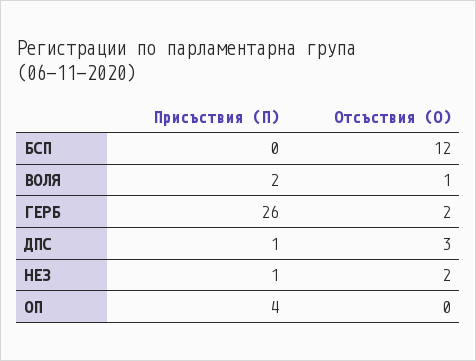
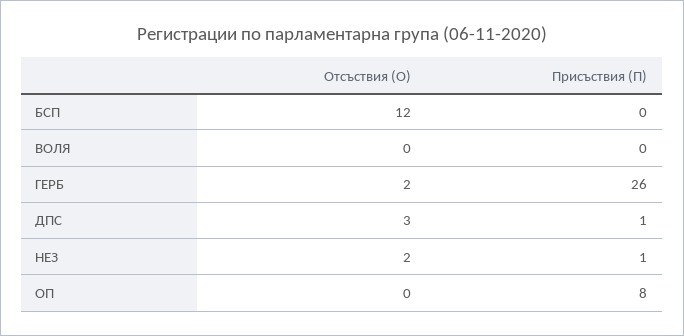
  {
    "Присъствия (П)": {
      "БСП": 0,
-     "ВОЛЯ": 2,
+     "ВОЛЯ": 0,
      "ГЕРБ": 26,
      "ДПС": 1,
      "НЕЗ": 1,
-     "ОП": 4
+     "ОП": 8
    },
    "Отсъствия (О)": {
      "БСП": 12,
-     "ВОЛЯ": 1,
+     "ВОЛЯ": 0,
      "ГЕРБ": 2,
      "ДПС": 3,
      "НЕЗ": 2,
      "ОП": 0
    }
  }

